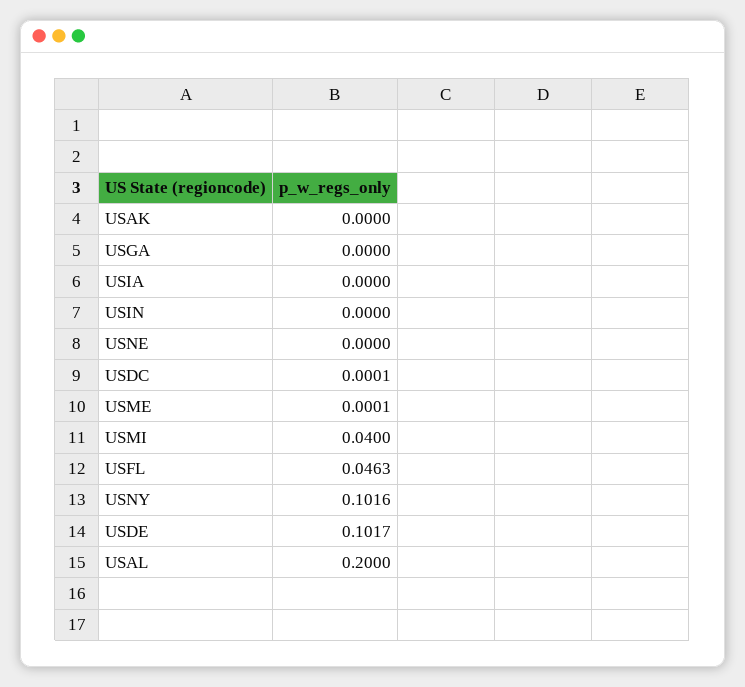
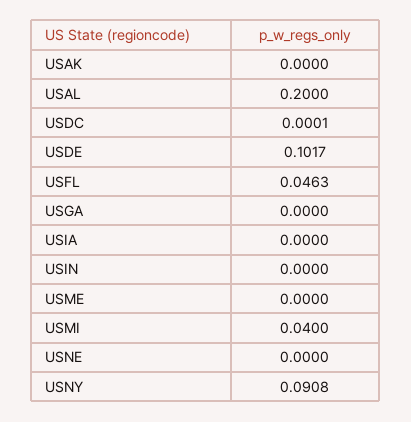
  {
    "USAK": 0,
    "USGA": 0,
    "USIA": 0,
    "USIN": 0,
    "USNE": 0,
    "USDC": 0.0001,
-   "USME": 0.0001,
+   "USME": 0,
    "USMI": 0.04,
    "USFL": 0.0463,
-   "USNY": 0.1016,
+   "USNY": 0.0908,
    "USDE": 0.1017,
    "USAL": 0.2
  }

